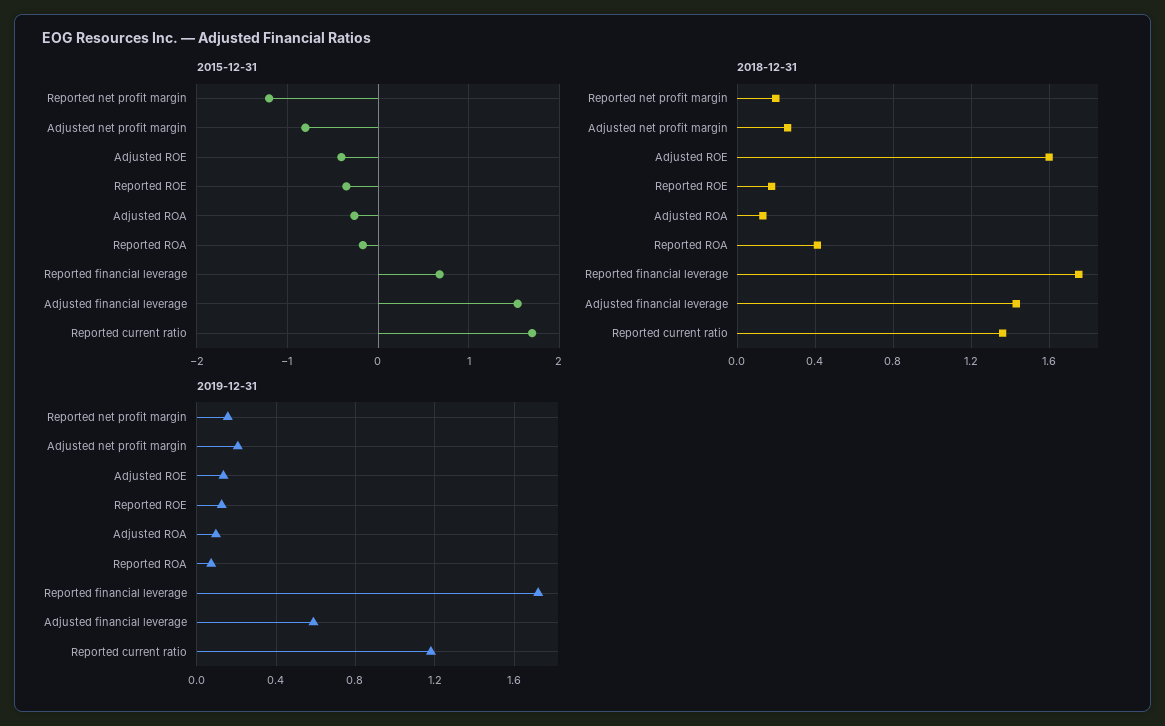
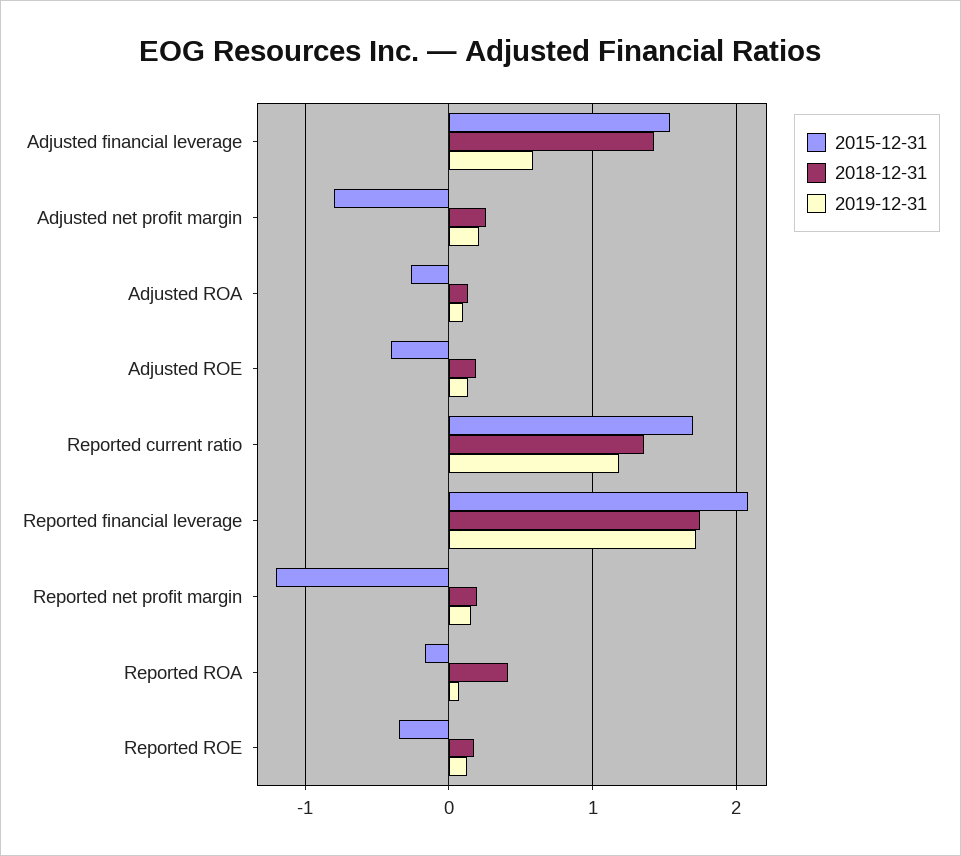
  {
    "2015-12-31": {
      "Reported net profit margin": -1.2,
      "Adjusted net profit margin": -0.8,
      "Adjusted ROE": -0.4,
      "Reported ROE": -0.3,
      "Adjusted ROA": -0.3,
      "Reported ROA": -0.2,
-     "Reported financial leverage": 0.7,
+     "Reported financial leverage": 2.1,
      "Adjusted financial leverage": 1.5,
      "Reported current ratio": 1.7
    },
    "2018-12-31": {
      "Reported net profit margin": 0.2,
      "Adjusted net profit margin": 0.25,
-     "Adjusted ROE": 1.6,
+     "Adjusted ROE": 0.2,
      "Reported ROE": 0.2,
      "Adjusted ROA": 0.15,
      "Reported ROA": 0.4,
      "Reported financial leverage": 1.75,
      "Adjusted financial leverage": 1.45,
      "Reported current ratio": 1.35
    },
    "2019-12-31": {
      "Reported net profit margin": 0.15,
      "Adjusted net profit margin": 0.2,
      "Adjusted ROE": 0.15,
      "Reported ROE": 0.15,
      "Adjusted ROA": 0.1,
      "Reported ROA": 0.05,
      "Reported financial leverage": 1.7,
      "Adjusted financial leverage": 0.6,
      "Reported current ratio": 1.2
    }
  }

